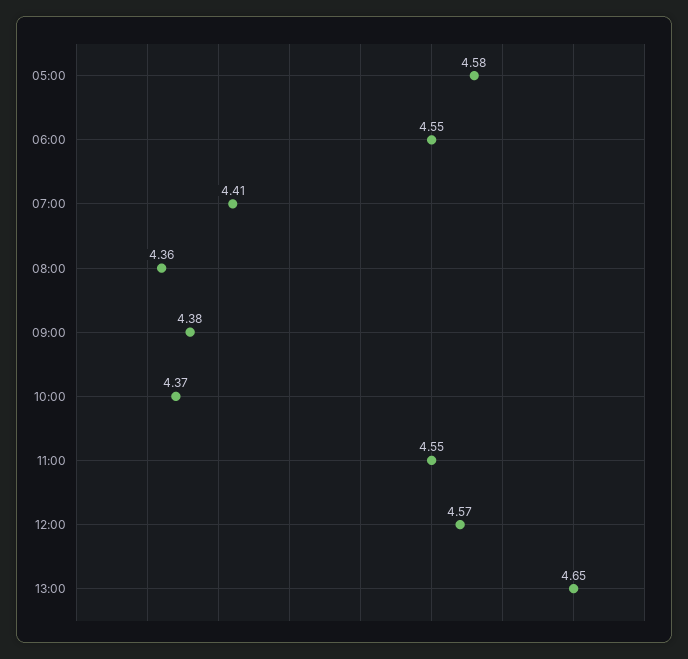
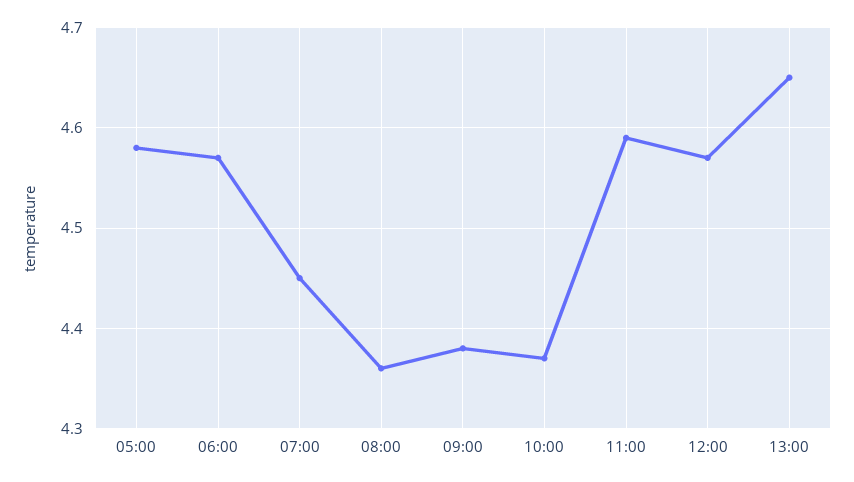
  {
    "05:00": 4.58,
-   "06:00": 4.55,
+   "06:00": 4.57,
-   "07:00": 4.41,
+   "07:00": 4.45,
    "08:00": 4.36,
    "09:00": 4.38,
    "10:00": 4.37,
-   "11:00": 4.55,
+   "11:00": 4.59,
    "12:00": 4.57,
    "13:00": 4.65
  }

